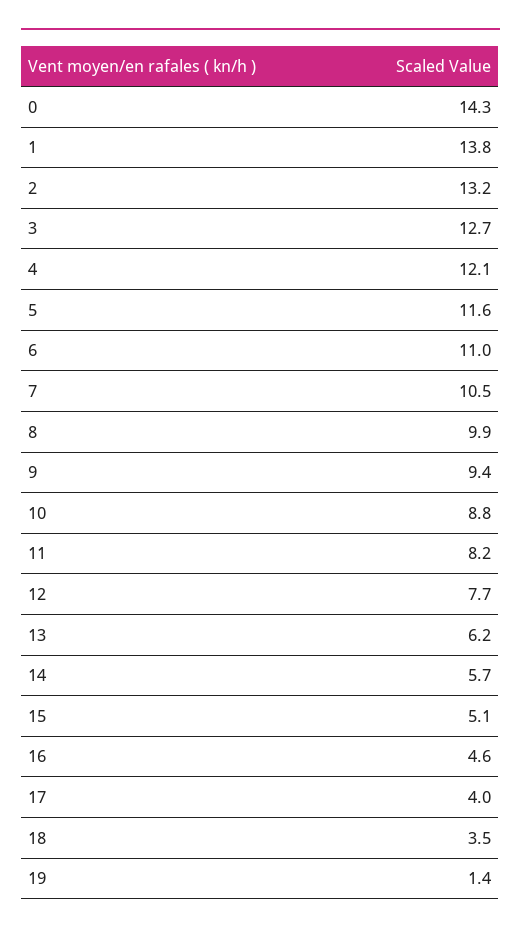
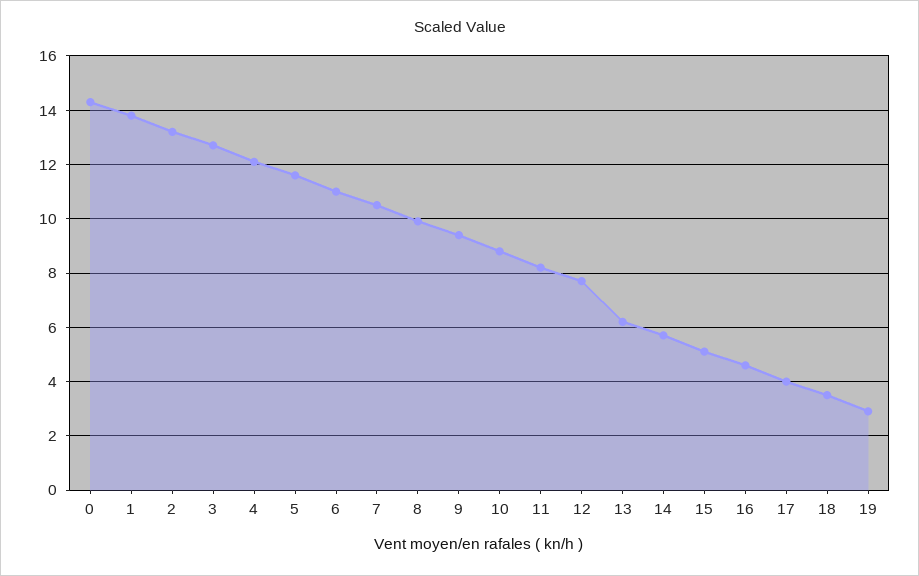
  {
    "0": 14.3,
    "1": 13.8,
    "2": 13.2,
    "3": 12.7,
    "4": 12.1,
    "5": 11.6,
    "6": 11,
    "7": 10.5,
    "8": 9.9,
    "9": 9.4,
    "10": 8.8,
    "11": 8.2,
    "12": 7.7,
    "13": 6.2,
    "14": 5.7,
    "15": 5.1,
    "16": 4.6,
    "17": 4,
    "18": 3.5,
-   "19": 1.4
+   "19": 3
  }

